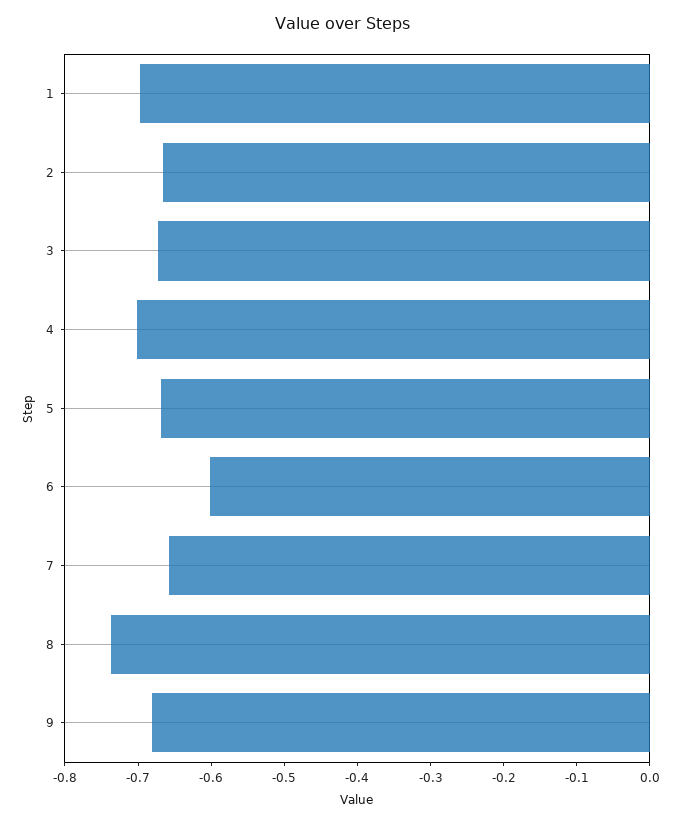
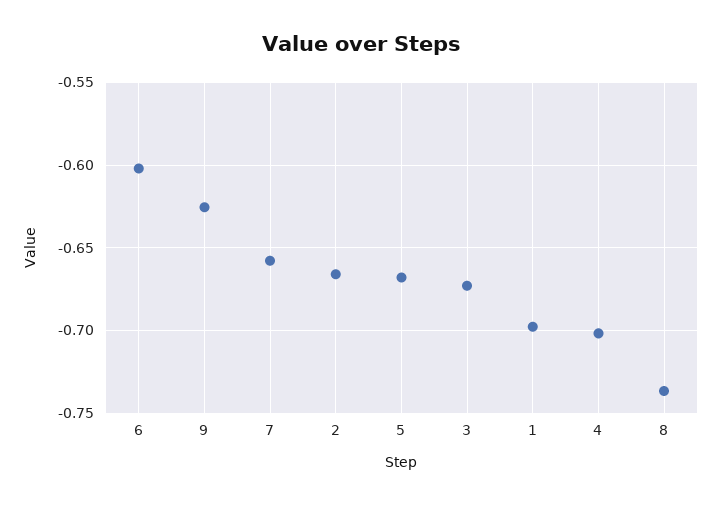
  {
    "1": -0.7,
    "2": -0.665,
    "3": -0.675,
    "4": -0.7,
    "5": -0.67,
    "6": -0.6,
    "7": -0.66,
    "8": -0.735,
-   "9": -0.68
+   "9": -0.625
  }

